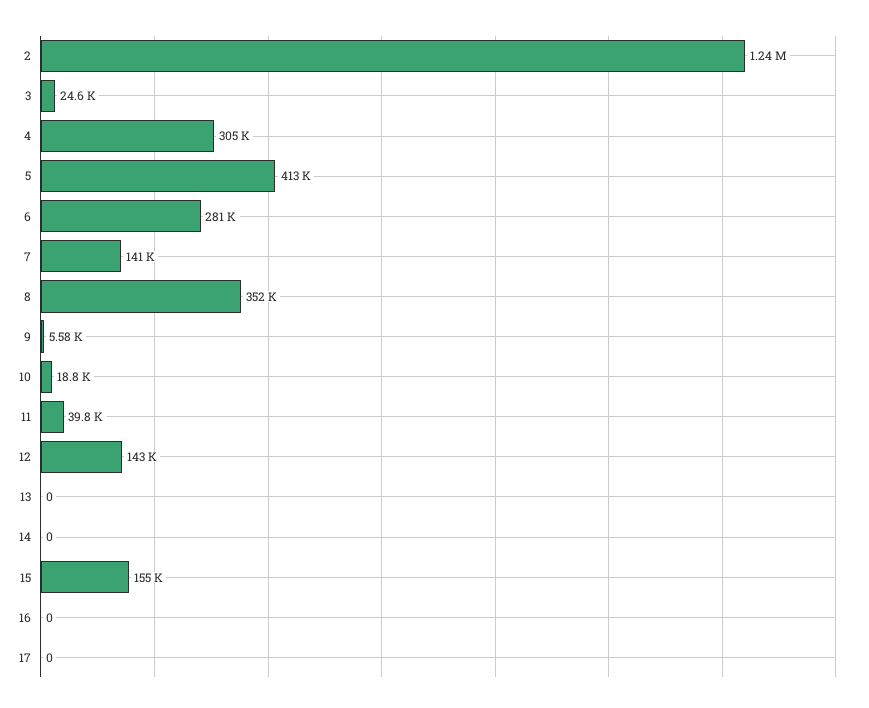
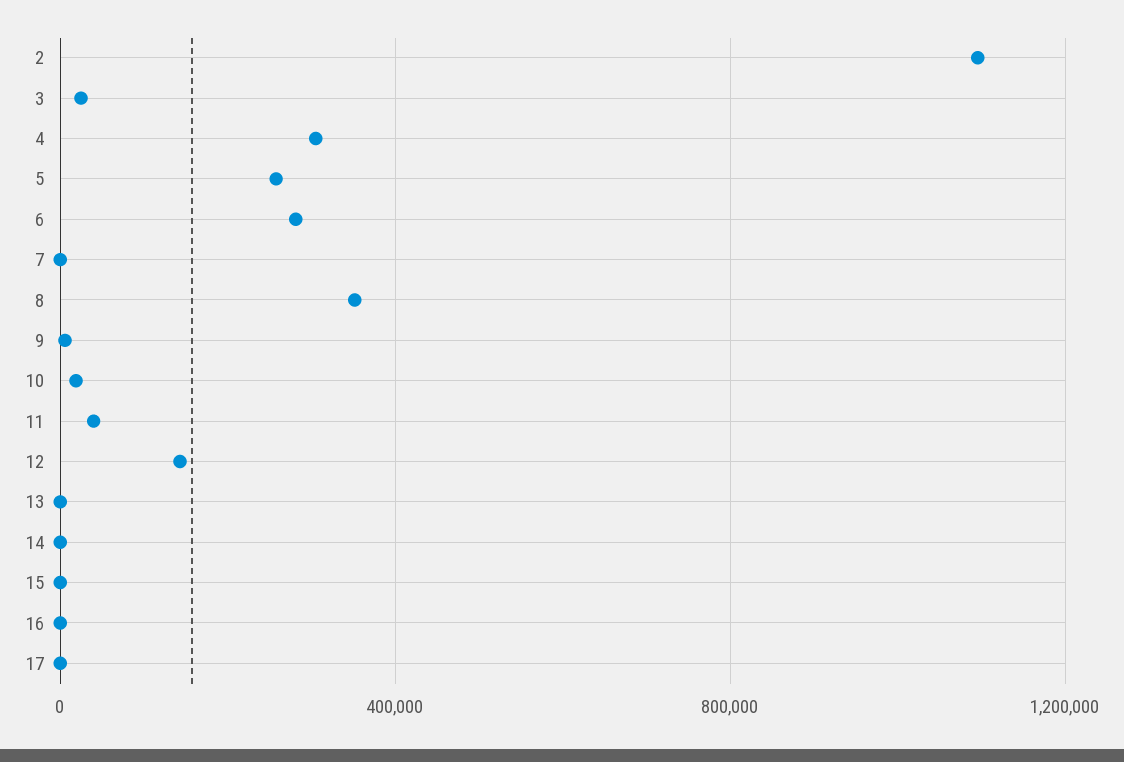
  {
-   "2": 1240000,
+   "2": 1100000,
    "3": 24600,
    "4": 305000,
-   "5": 413000,
+   "5": 250000,
    "6": 281000,
-   "7": 141000,
+   "7": 0,
    "8": 352000,
    "9": 5580,
    "10": 18800,
    "11": 39800,
    "12": 143000,
    "13": 0,
    "14": 0,
-   "15": 155000,
+   "15": 0,
    "16": 0,
    "17": 0
  }

